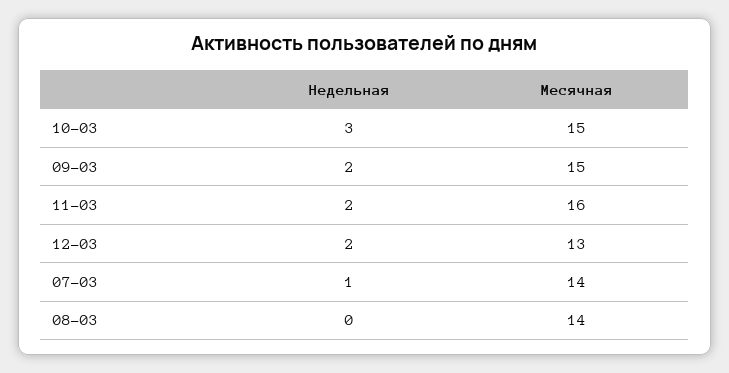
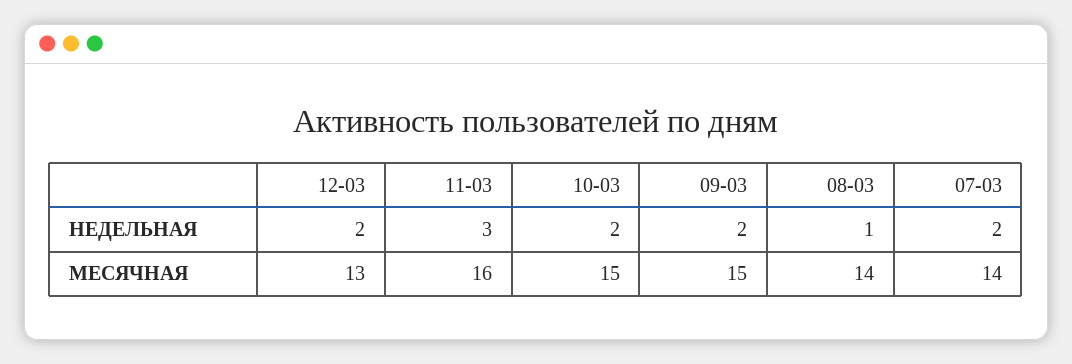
  {
    "Недельная": {
-     "10-03": 3,
+     "10-03": 2,
      "09-03": 2,
-     "11-03": 2,
+     "11-03": 3,
      "12-03": 2,
-     "07-03": 1,
+     "07-03": 2,
-     "08-03": 0
+     "08-03": 1
    },
    "Месячная": {
      "10-03": 15,
      "09-03": 15,
      "11-03": 16,
      "12-03": 13,
      "07-03": 14,
      "08-03": 14
    }
  }

